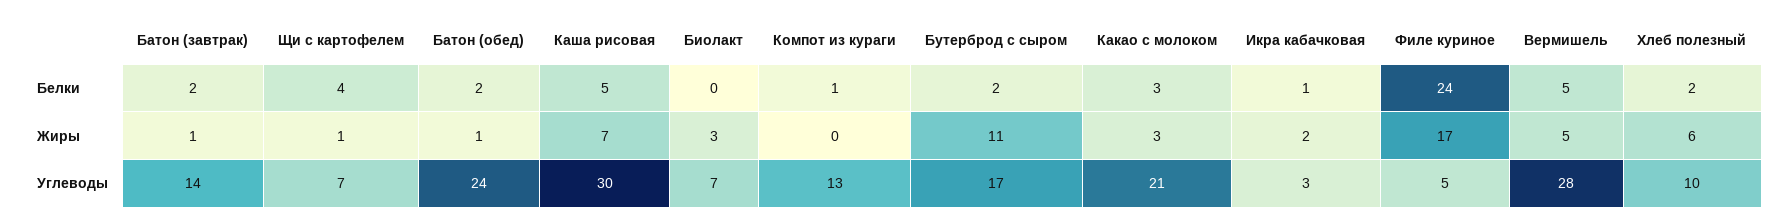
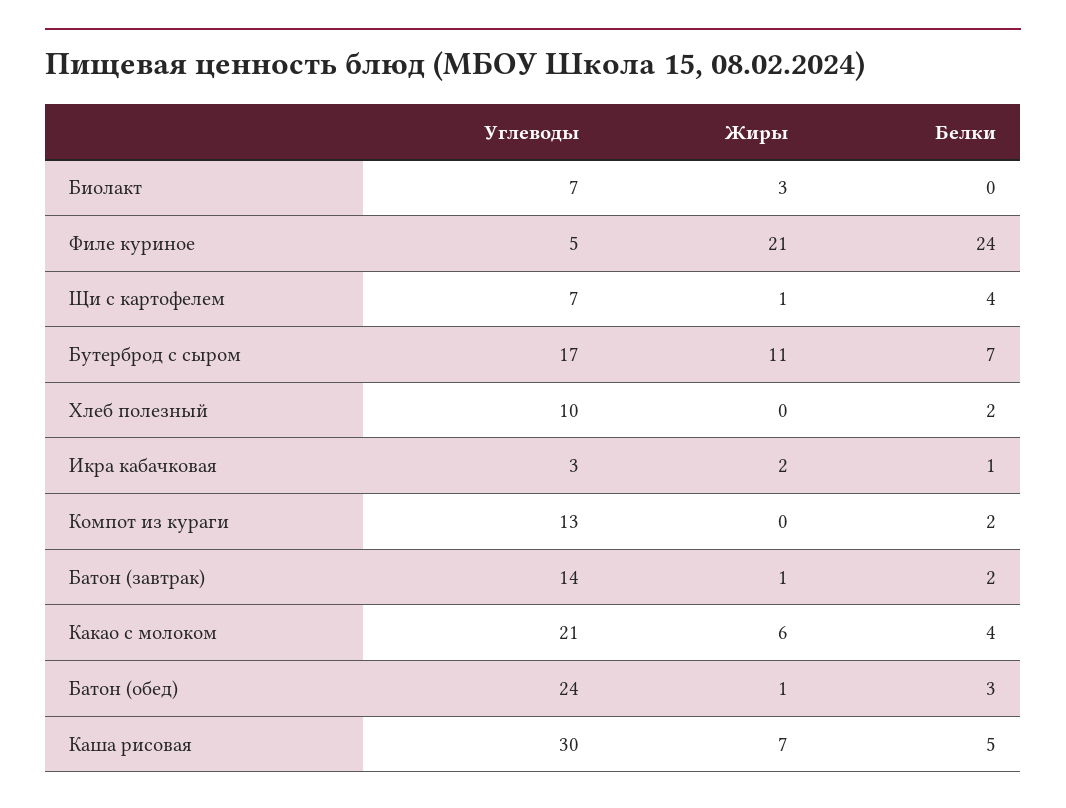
  {
    "Батон (завтрак)": {
      "Белки": 2,
      "Жиры": 1,
      "Углеводы": 14
    },
    "Щи с картофелем": {
      "Белки": 4,
      "Жиры": 1,
      "Углеводы": 7
    },
    "Батон (обед)": {
-     "Белки": 2,
+     "Белки": 3,
      "Жиры": 1,
      "Углеводы": 24
    },
    "Каша рисовая": {
      "Белки": 5,
      "Жиры": 7,
      "Углеводы": 30
    },
    "Биолакт": {
      "Белки": 0,
      "Жиры": 3,
      "Углеводы": 7
    },
    "Компот из кураги": {
-     "Белки": 1,
+     "Белки": 2,
      "Жиры": 0,
      "Углеводы": 13
    },
    "Бутерброд с сыром": {
-     "Белки": 2,
+     "Белки": 7,
      "Жиры": 11,
      "Углеводы": 17
    },
    "Какао с молоком": {
-     "Белки": 3,
+     "Белки": 4,
-     "Жиры": 3,
+     "Жиры": 6,
      "Углеводы": 21
    },
    "Икра кабачковая": {
      "Белки": 1,
      "Жиры": 2,
      "Углеводы": 3
    },
    "Филе куриное": {
      "Белки": 24,
-     "Жиры": 17,
+     "Жиры": 21,
      "Углеводы": 5
    },
-   "Вермишель": {
-     "Белки": 5,
-     "Жиры": 5,
-     "Углеводы": 28
-   },
    "Хлеб полезный": {
      "Белки": 2,
-     "Жиры": 6,
+     "Жиры": 0,
      "Углеводы": 10
    }
  }

